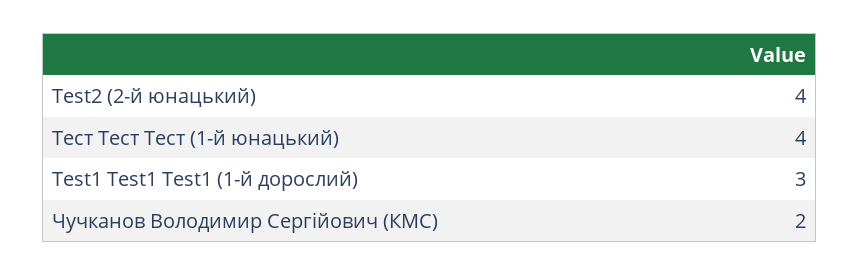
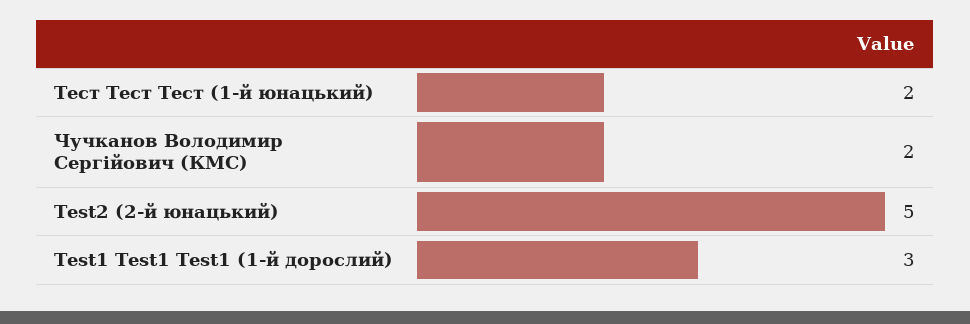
  {
-   "Test2 (2-й юнацький)": 4,
+   "Test2 (2-й юнацький)": 5,
-   "Тест Тест Тест (1-й юнацький)": 4,
+   "Тест Тест Тест (1-й юнацький)": 2,
    "Test1 Test1 Test1 (1-й дорослий)": 3,
    "Чучканов Володимир Сергiйович (КМС)": 2
  }

